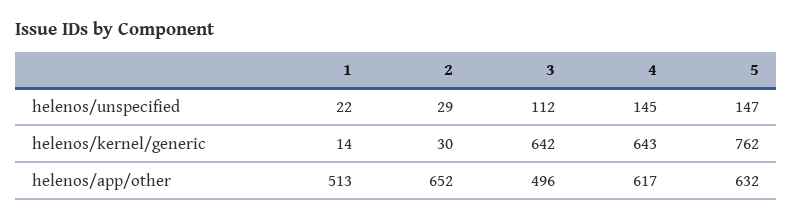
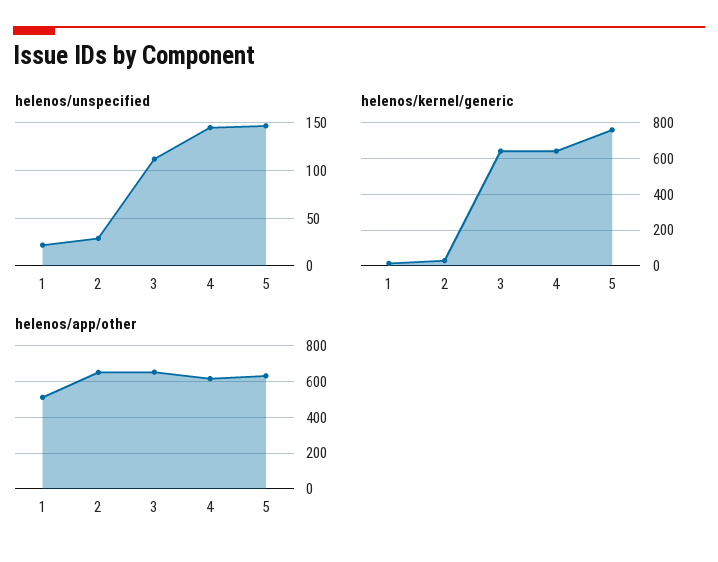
  {
    "helenos/unspecified": {
      "1": 22,
      "2": 29,
      "3": 112,
      "4": 145,
      "5": 147
    },
    "helenos/kernel/generic": {
      "1": 14,
      "2": 30,
      "3": 642,
      "4": 643,
      "5": 762
    },
    "helenos/app/other": {
      "1": 513,
      "2": 652,
-     "3": 496,
+     "3": 650,
      "4": 617,
      "5": 632
    }
  }

